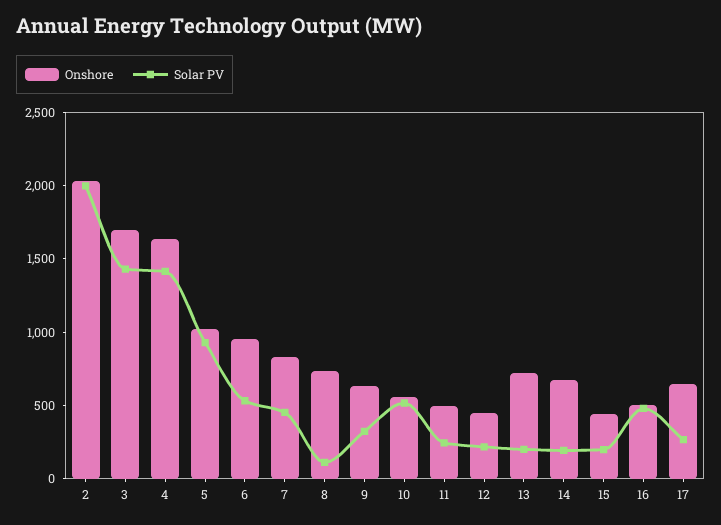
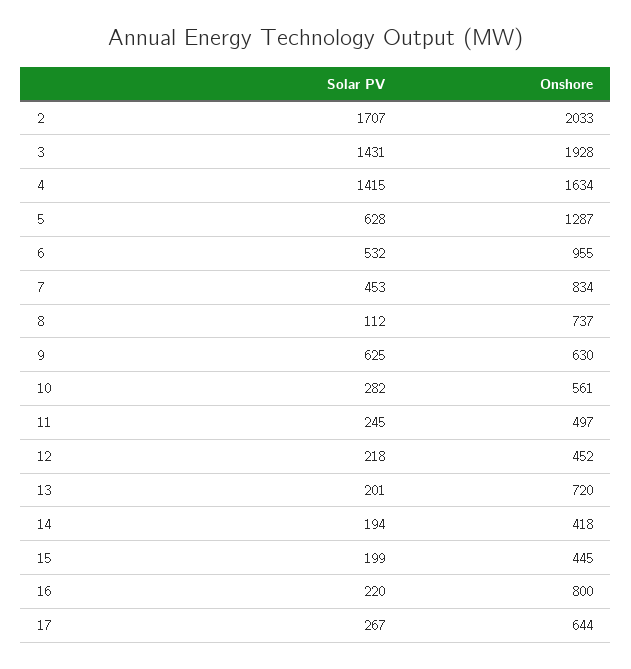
  {
    "Onshore": {
      "2": 2033,
-     "3": 1700,
+     "3": 1928,
      "4": 1634,
-     "5": 1000,
+     "5": 1287,
      "6": 955,
      "7": 834,
      "8": 737,
      "9": 630,
      "10": 561,
      "11": 497,
      "12": 452,
      "13": 720,
-     "14": 700,
+     "14": 418,
      "15": 445,
-     "16": 500,
+     "16": 800,
      "17": 644
    },
    "Solar PV": {
-     "2": 2000,
+     "2": 1707,
      "3": 1431,
      "4": 1415,
-     "5": 900,
+     "5": 628,
      "6": 532,
      "7": 453,
      "8": 112,
-     "9": 300,
+     "9": 625,
-     "10": 500,
+     "10": 282,
      "11": 245,
      "12": 218,
      "13": 201,
      "14": 194,
      "15": 199,
-     "16": 500,
+     "16": 220,
      "17": 267
    }
  }

